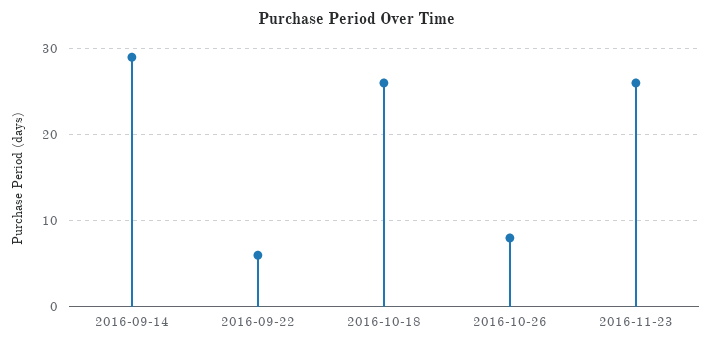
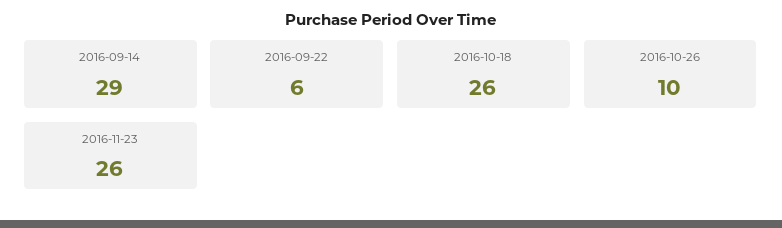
  {
    "2016-09-14": 29,
    "2016-09-22": 6,
    "2016-10-18": 26,
-   "2016-10-26": 8,
+   "2016-10-26": 10,
    "2016-11-23": 26
  }

